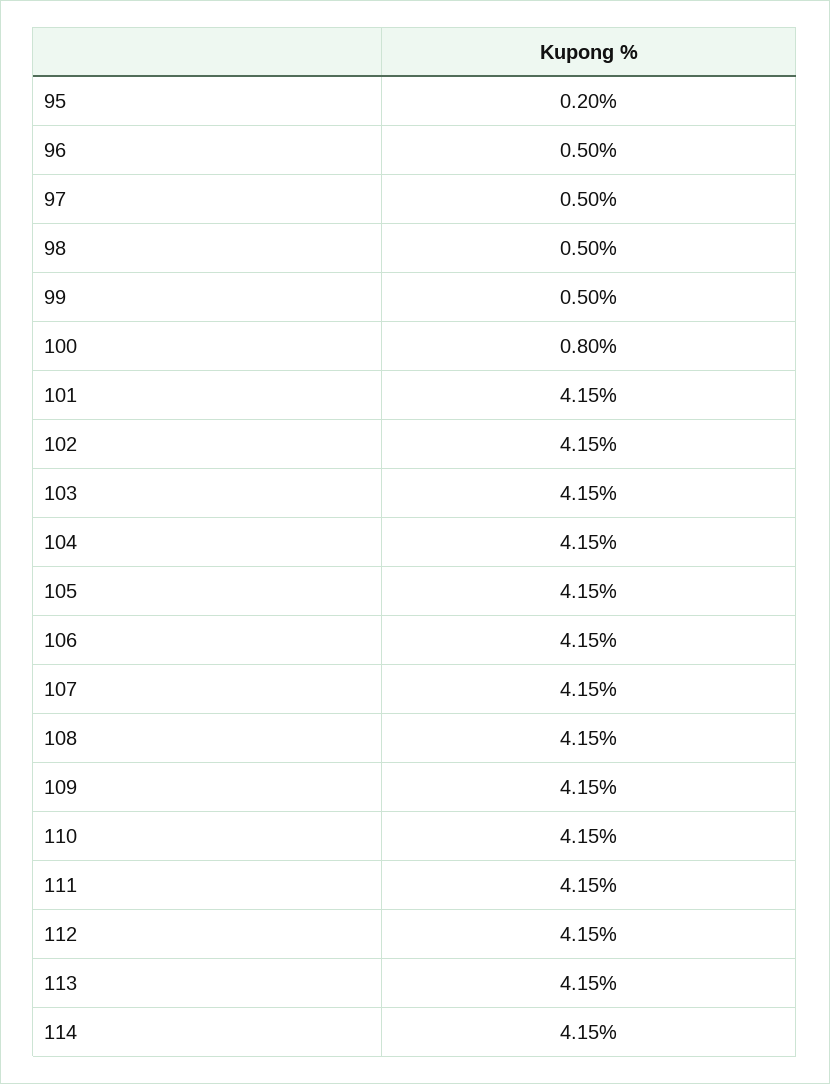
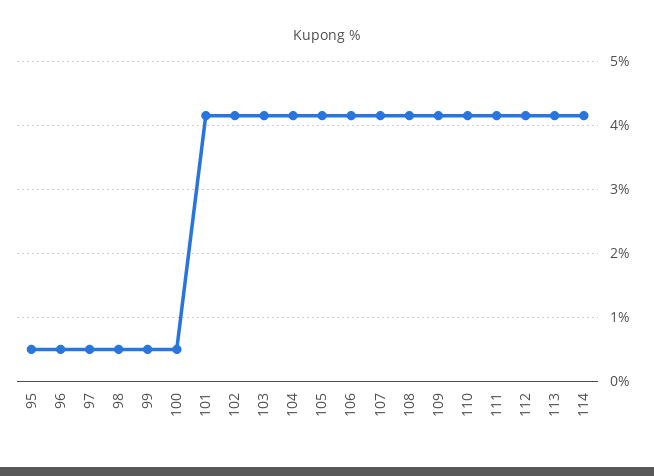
  {
-   "95": 0.2,
+   "95": 0.5,
    "96": 0.5,
    "97": 0.5,
    "98": 0.5,
    "99": 0.5,
-   "100": 0.8,
+   "100": 0.5,
    "101": 4.15,
    "102": 4.15,
    "103": 4.15,
    "104": 4.15,
    "105": 4.15,
    "106": 4.15,
    "107": 4.15,
    "108": 4.15,
    "109": 4.15,
    "110": 4.15,
    "111": 4.15,
    "112": 4.15,
    "113": 4.15,
    "114": 4.15
  }

